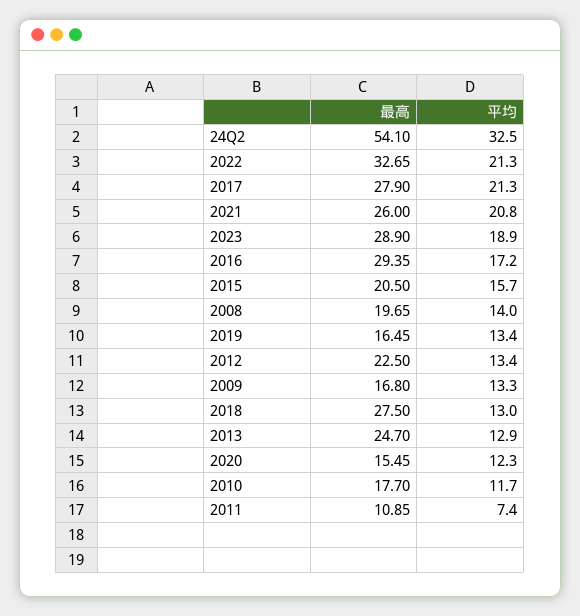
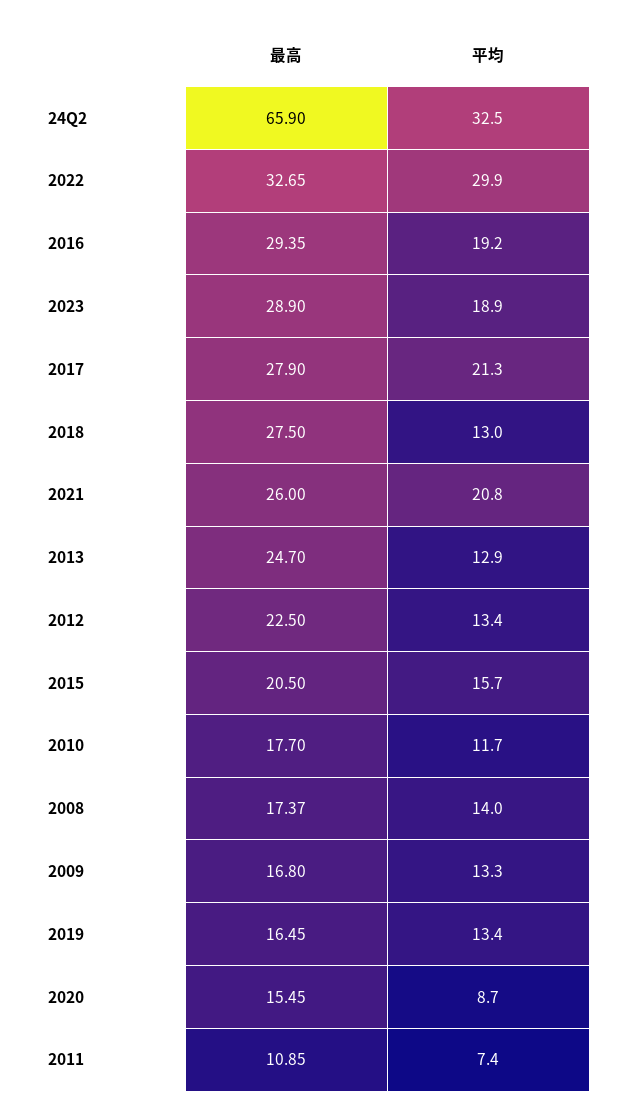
  {
    "最高": {
-     "24Q2": 54.1,
+     "24Q2": 65.9,
      "2022": 32.65,
      "2017": 27.9,
      "2021": 26,
      "2023": 28.9,
      "2016": 29.35,
      "2015": 20.5,
-     "2008": 19.65,
+     "2008": 17.37,
      "2019": 16.45,
      "2012": 22.5,
      "2009": 16.8,
      "2018": 27.5,
      "2013": 24.7,
      "2020": 15.45,
      "2010": 17.7,
      "2011": 10.85
    },
    "平均": {
      "24Q2": 32.5,
-     "2022": 21.3,
+     "2022": 29.9,
      "2017": 21.3,
      "2021": 20.8,
      "2023": 18.9,
-     "2016": 17.2,
+     "2016": 19.2,
      "2015": 15.7,
      "2008": 14,
      "2019": 13.4,
      "2012": 13.4,
      "2009": 13.3,
      "2018": 13,
      "2013": 12.9,
-     "2020": 12.3,
+     "2020": 8.7,
      "2010": 11.7,
      "2011": 7.4
    }
  }

